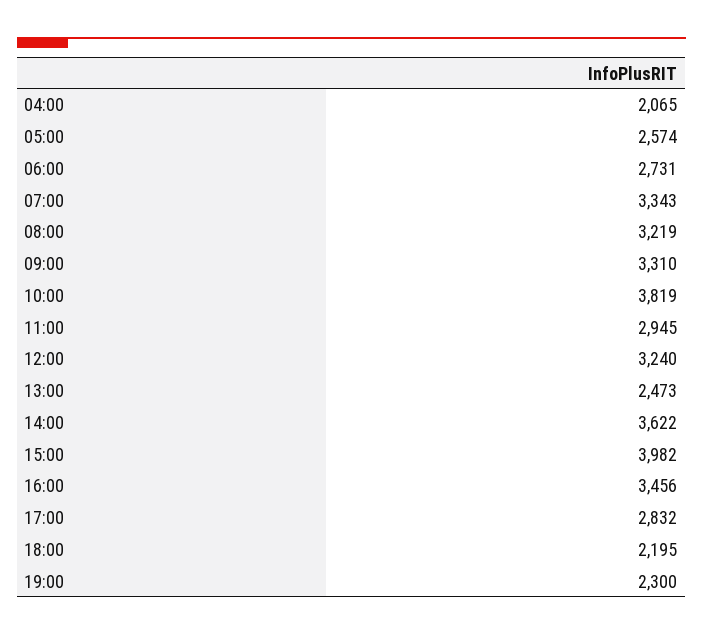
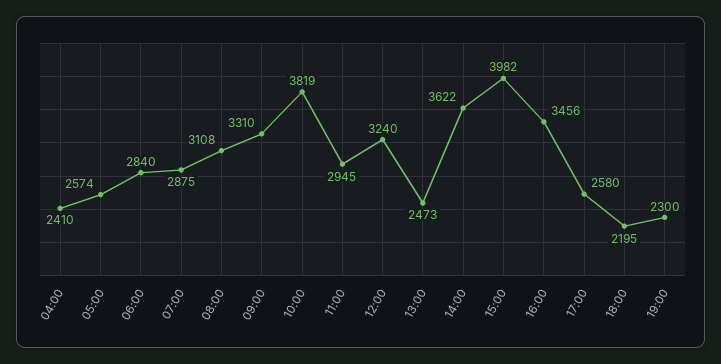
  {
-   "04:00": 2065,
+   "04:00": 2410,
    "05:00": 2574,
-   "06:00": 2731,
+   "06:00": 2840,
-   "07:00": 3343,
+   "07:00": 2875,
-   "08:00": 3219,
+   "08:00": 3108,
    "09:00": 3310,
    "10:00": 3819,
    "11:00": 2945,
    "12:00": 3240,
    "13:00": 2473,
    "14:00": 3622,
    "15:00": 3982,
    "16:00": 3456,
-   "17:00": 2832,
+   "17:00": 2580,
    "18:00": 2195,
    "19:00": 2300
  }

